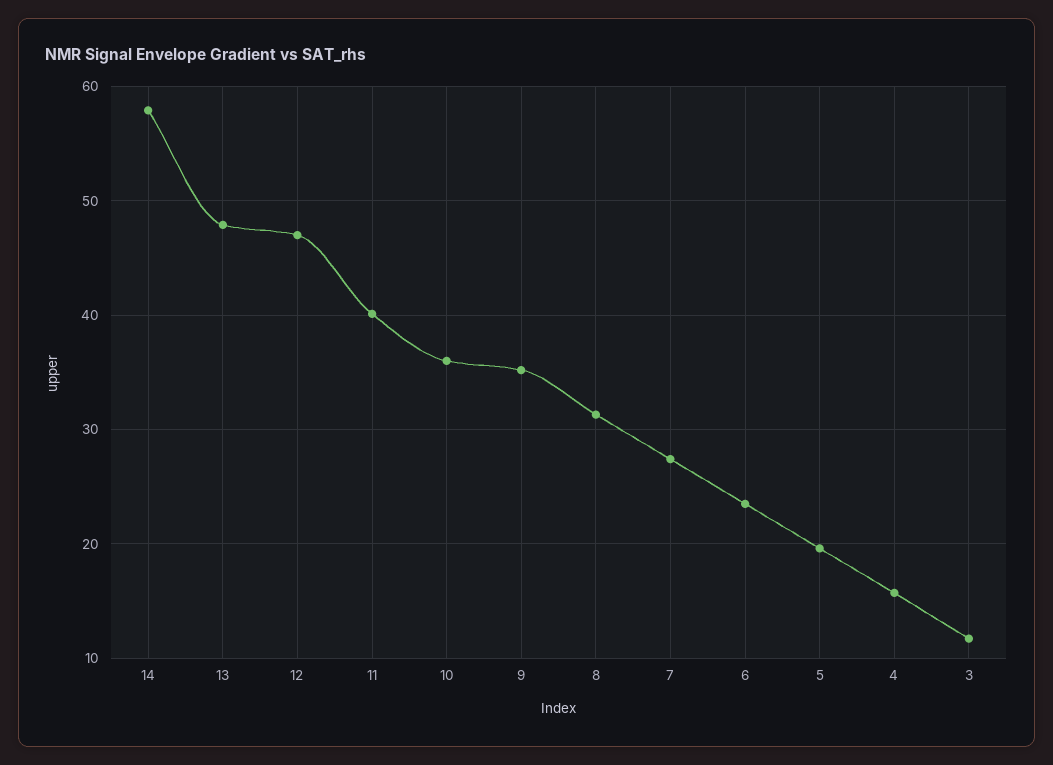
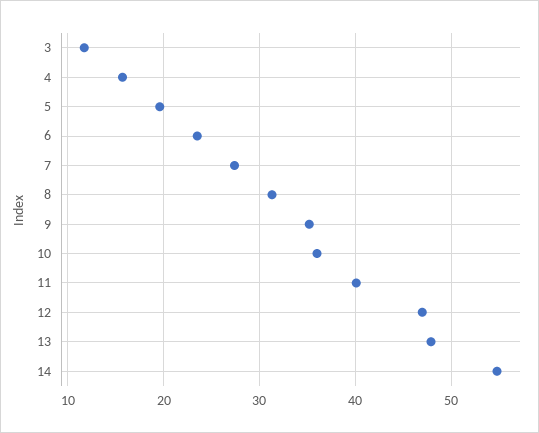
  {
-   "14": 58,
+   "14": 55,
    "13": 48,
    "12": 47,
    "11": 40,
    "10": 36,
    "9": 35,
    "8": 31,
    "7": 27,
    "6": 24,
    "5": 20,
    "4": 16,
    "3": 12
  }

